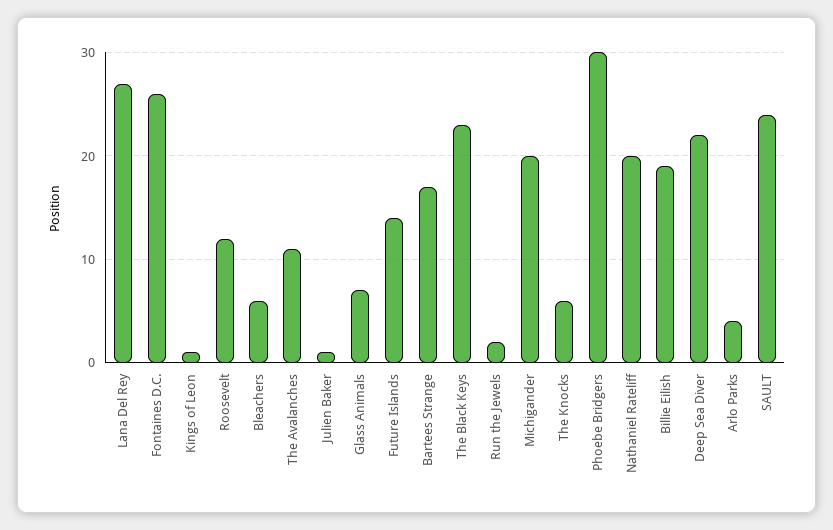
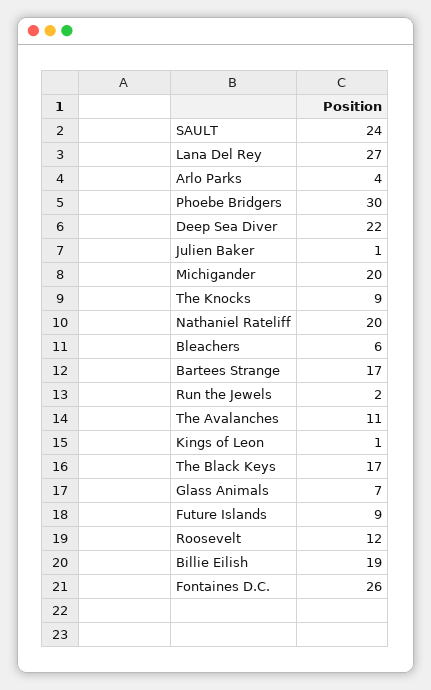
  {
    "Lana Del Rey": 27,
    "Fontaines D.C.": 26,
    "Kings of Leon": 1,
    "Roosevelt": 12,
    "Bleachers": 6,
    "The Avalanches": 11,
    "Julien Baker": 1,
    "Glass Animals": 7,
-   "Future Islands": 14,
+   "Future Islands": 9,
    "Bartees Strange": 17,
-   "The Black Keys": 23,
+   "The Black Keys": 17,
    "Run the Jewels": 2,
    "Michigander": 20,
-   "The Knocks": 6,
+   "The Knocks": 9,
    "Phoebe Bridgers": 30,
    "Nathaniel Rateliff": 20,
    "Billie Eilish": 19,
    "Deep Sea Diver": 22,
    "Arlo Parks": 4,
    "SAULT": 24
  }

